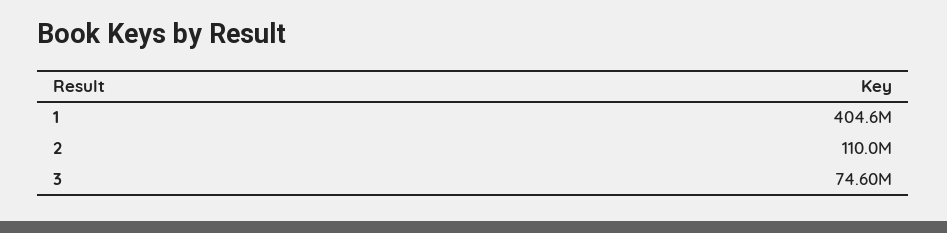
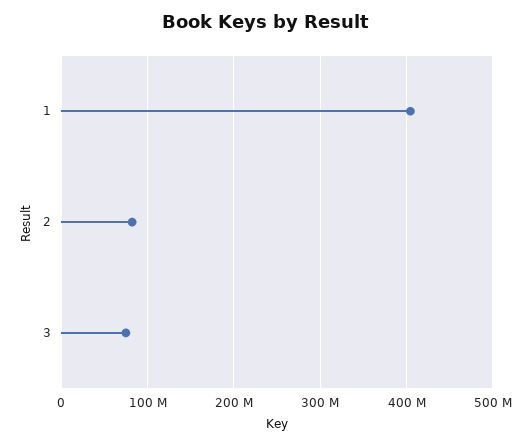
  {
    "1": 404600000,
-   "2": 110000000,
+   "2": 80000000,
    "3": 74600000
  }

